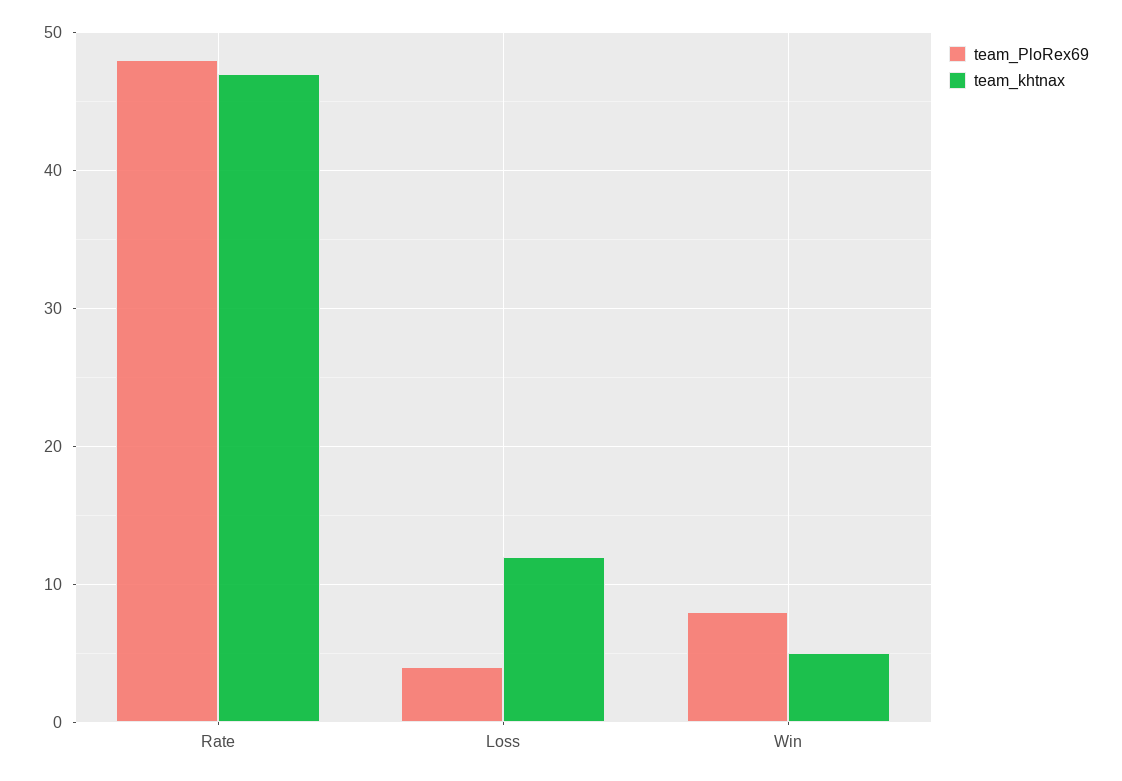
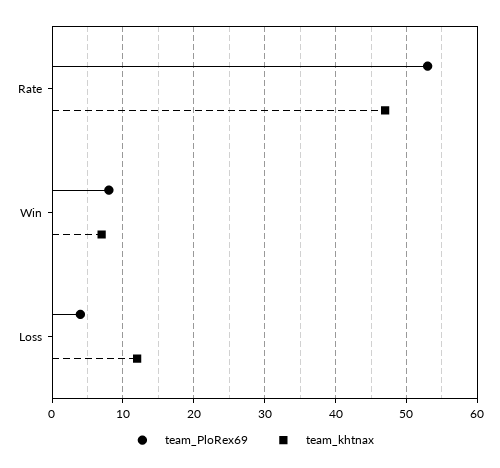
  {
    "team_PloRex69": {
-     "Rate": 48,
+     "Rate": 53,
      "Loss": 4,
      "Win": 8
    },
    "team_khtnax": {
      "Rate": 47,
      "Loss": 12,
-     "Win": 5
+     "Win": 7
    }
  }

